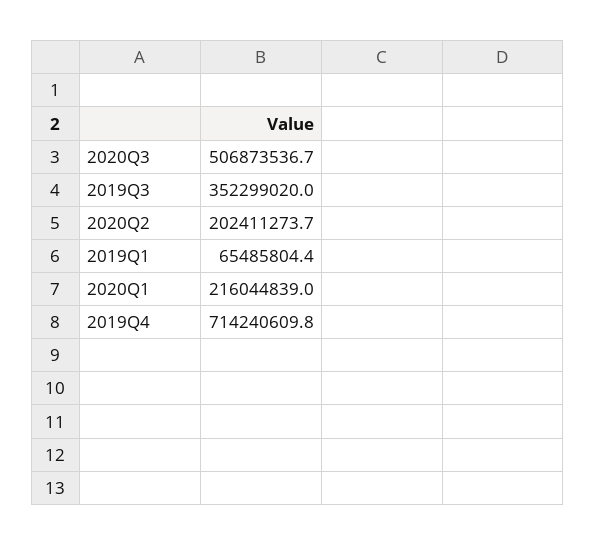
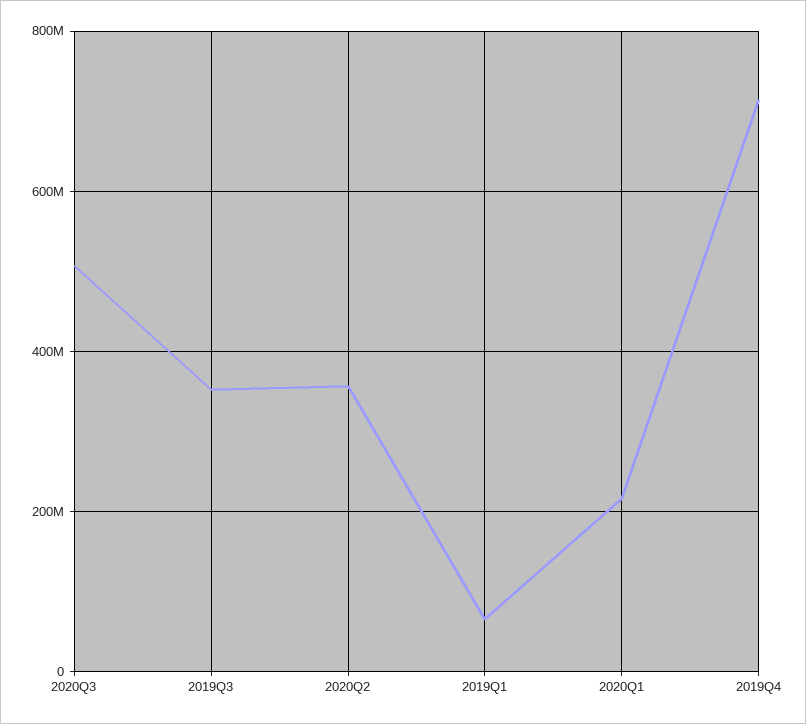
  {
    "2020Q3": 506873536.7,
    "2019Q3": 352299020,
-   "2020Q2": 202411273.7,
+   "2020Q2": 360000000,
    "2019Q1": 65485804.4,
    "2020Q1": 216044839,
    "2019Q4": 714240609.8
  }

